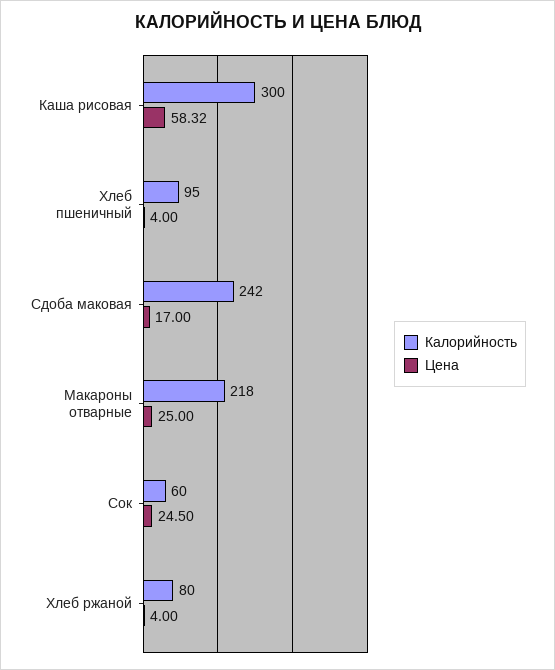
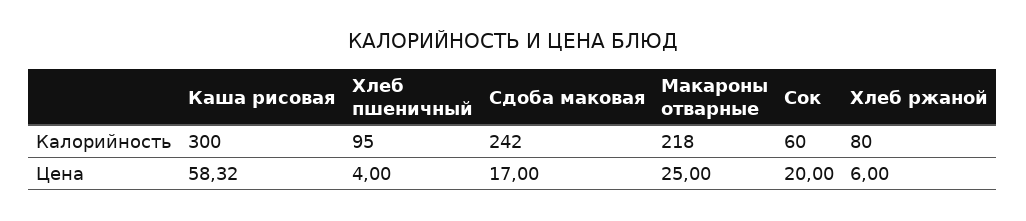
  {
    "Калорийность": {
      "Каша рисовая": 300,
      "Хлеб пшеничный": 95,
      "Сдоба маковая": 242,
      "Макароны отварные": 218,
      "Сок": 60,
      "Хлеб ржаной": 80
    },
    "Цена": {
      "Каша рисовая": 58.32,
      "Хлеб пшеничный": 4,
      "Сдоба маковая": 17,
      "Макароны отварные": 25,
-     "Сок": 24.5,
+     "Сок": 20,
-     "Хлеб ржаной": 4
+     "Хлеб ржаной": 6
    }
  }

